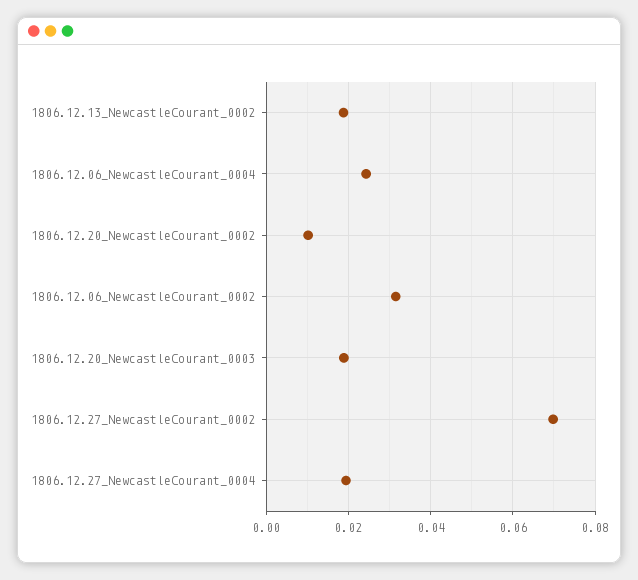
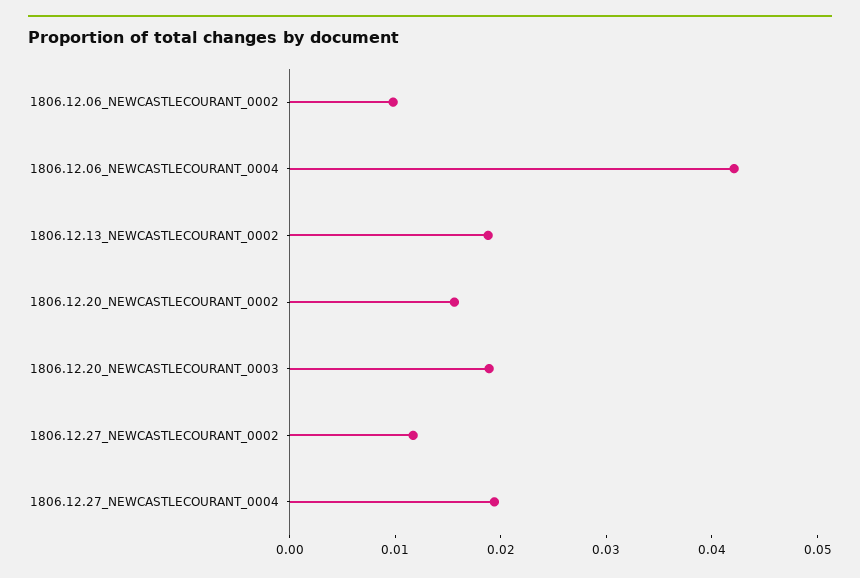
  {
    "1806.12.13_NewcastleCourant_0002": 0.018,
-   "1806.12.06_NewcastleCourant_0004": 0.024,
+   "1806.12.06_NewcastleCourant_0004": 0.042,
-   "1806.12.20_NewcastleCourant_0002": 0.01,
+   "1806.12.20_NewcastleCourant_0002": 0.016,
-   "1806.12.06_NewcastleCourant_0002": 0.032,
+   "1806.12.06_NewcastleCourant_0002": 0.01,
    "1806.12.20_NewcastleCourant_0003": 0.018,
-   "1806.12.27_NewcastleCourant_0002": 0.07,
+   "1806.12.27_NewcastleCourant_0002": 0.012,
    "1806.12.27_NewcastleCourant_0004": 0.02
  }

